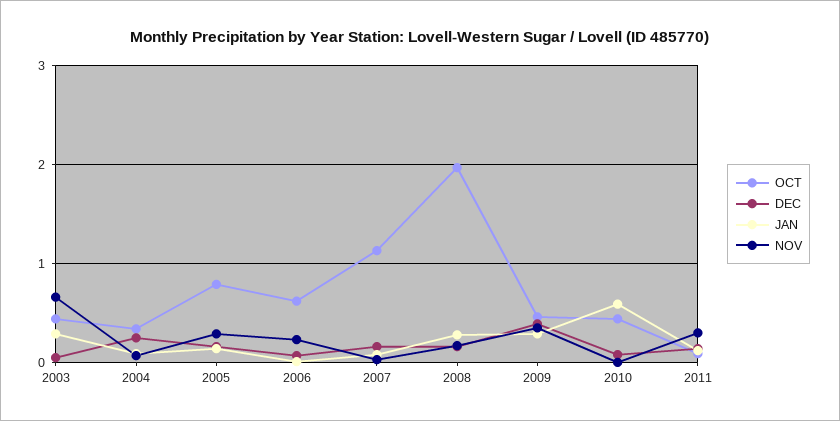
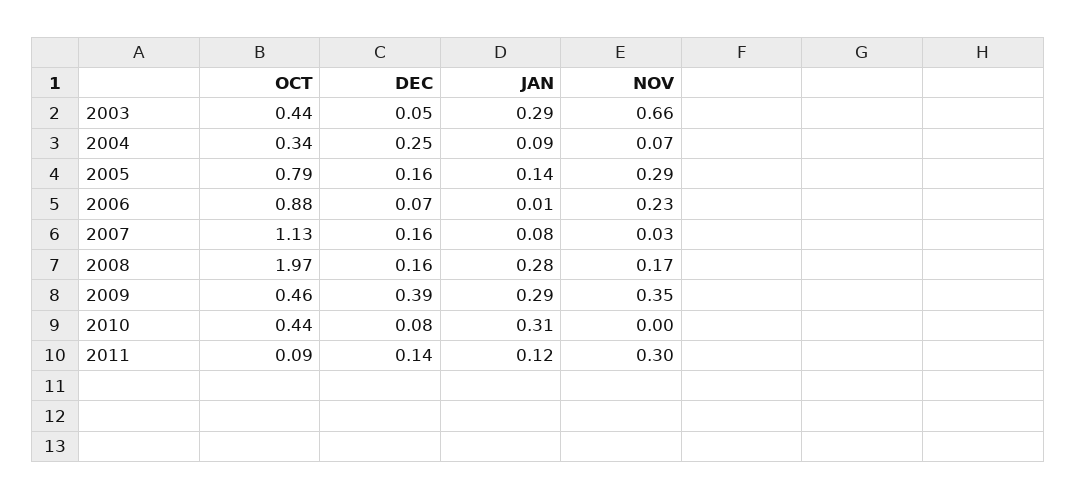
  {
    "OCT": {
      "2003": 0.44,
      "2004": 0.34,
      "2005": 0.79,
-     "2006": 0.6,
+     "2006": 0.88,
      "2007": 1.13,
      "2008": 1.97,
      "2009": 0.46,
      "2010": 0.44,
      "2011": 0.09
    },
    "DEC": {
      "2003": 0.05,
      "2004": 0.25,
      "2005": 0.16,
      "2006": 0.07,
      "2007": 0.16,
      "2008": 0.16,
      "2009": 0.39,
      "2010": 0.08,
      "2011": 0.14
    },
    "JAN": {
      "2003": 0.29,
      "2004": 0.09,
      "2005": 0.14,
      "2006": 0.01,
      "2007": 0.08,
      "2008": 0.28,
      "2009": 0.29,
-     "2010": 0.6,
+     "2010": 0.31,
      "2011": 0.12
    },
    "NOV": {
      "2003": 0.66,
      "2004": 0.07,
      "2005": 0.29,
      "2006": 0.23,
      "2007": 0.03,
      "2008": 0.17,
      "2009": 0.35,
      "2010": 0,
      "2011": 0.3
    }
  }

